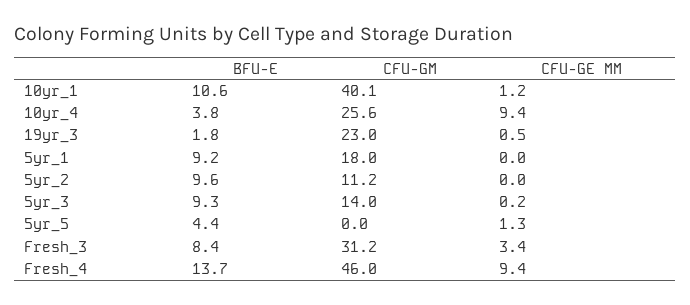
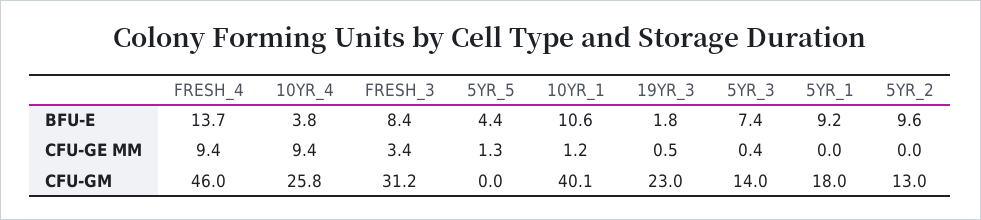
  {
    "BFU-E": {
      "10yr_1": 10.6,
      "10yr_4": 3.8,
      "19yr_3": 1.8,
      "5yr_1": 9.2,
      "5yr_2": 9.6,
-     "5yr_3": 9.3,
+     "5yr_3": 7.4,
      "5yr_5": 4.4,
      "Fresh_3": 8.4,
      "Fresh_4": 13.7
    },
    "CFU-GM": {
      "10yr_1": 40.1,
-     "10yr_4": 25.6,
+     "10yr_4": 25.8,
      "19yr_3": 23,
      "5yr_1": 18,
-     "5yr_2": 11.2,
+     "5yr_2": 13,
      "5yr_3": 14,
      "5yr_5": 0,
      "Fresh_3": 31.2,
      "Fresh_4": 46
    },
    "CFU-GE MM": {
      "10yr_1": 1.2,
      "10yr_4": 9.4,
      "19yr_3": 0.5,
      "5yr_1": 0,
      "5yr_2": 0,
-     "5yr_3": 0.2,
+     "5yr_3": 0.4,
      "5yr_5": 1.3,
      "Fresh_3": 3.4,
      "Fresh_4": 9.4
    }
  }

